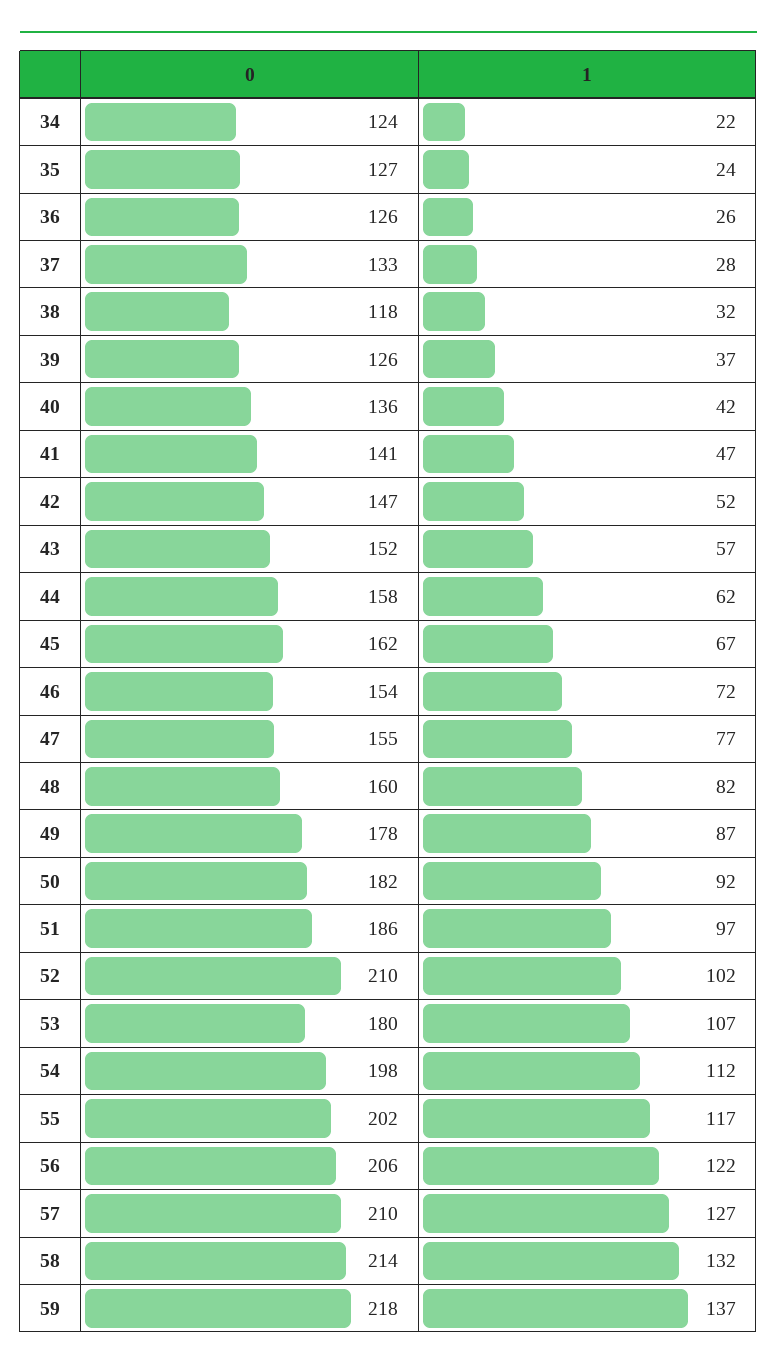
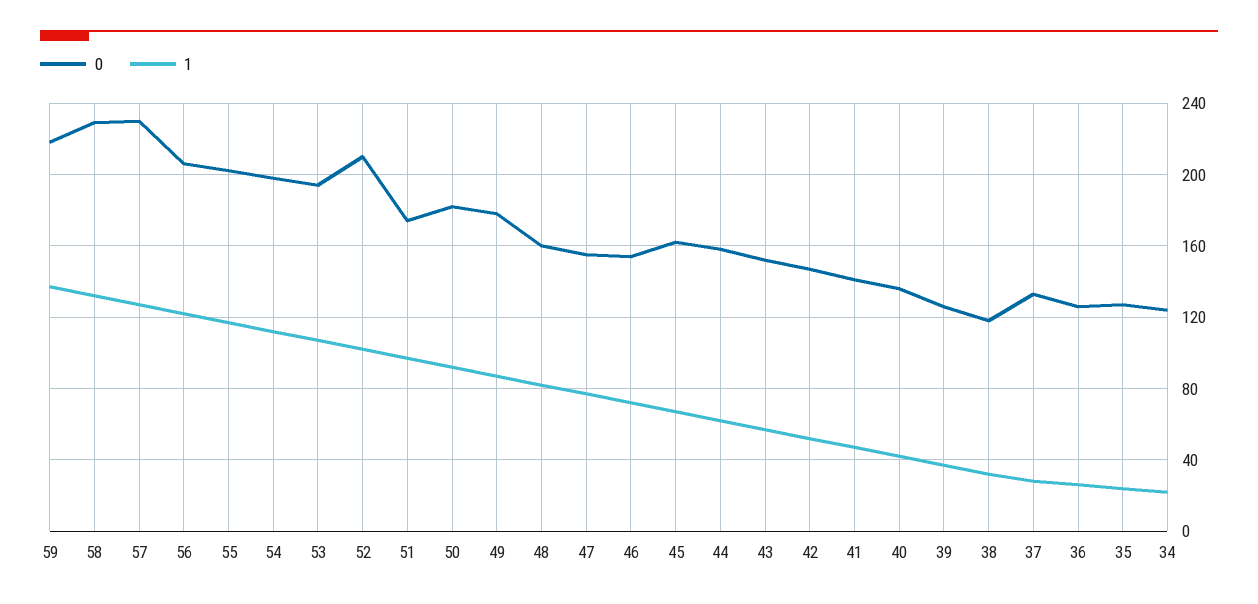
  {
    "0": {
      "34": 124,
      "35": 127,
      "36": 126,
      "37": 133,
      "38": 118,
      "39": 126,
      "40": 136,
      "41": 141,
      "42": 147,
      "43": 152,
      "44": 158,
      "45": 162,
      "46": 154,
      "47": 155,
      "48": 160,
      "49": 178,
      "50": 182,
-     "51": 186,
+     "51": 175,
      "52": 210,
-     "53": 180,
+     "53": 195,
      "54": 198,
      "55": 202,
      "56": 206,
-     "57": 210,
+     "57": 230,
-     "58": 214,
+     "58": 230,
      "59": 218
    },
    "1": {
      "34": 22,
      "35": 24,
      "36": 26,
      "37": 28,
      "38": 32,
      "39": 37,
      "40": 42,
      "41": 47,
      "42": 52,
      "43": 57,
      "44": 62,
      "45": 67,
      "46": 72,
      "47": 77,
      "48": 82,
      "49": 87,
      "50": 92,
      "51": 97,
      "52": 102,
      "53": 107,
      "54": 112,
      "55": 117,
      "56": 122,
      "57": 127,
      "58": 132,
      "59": 137
    }
  }

